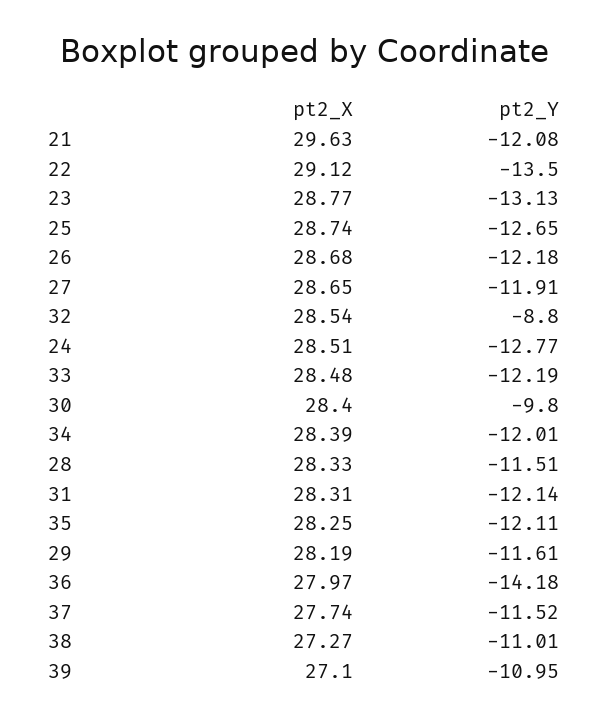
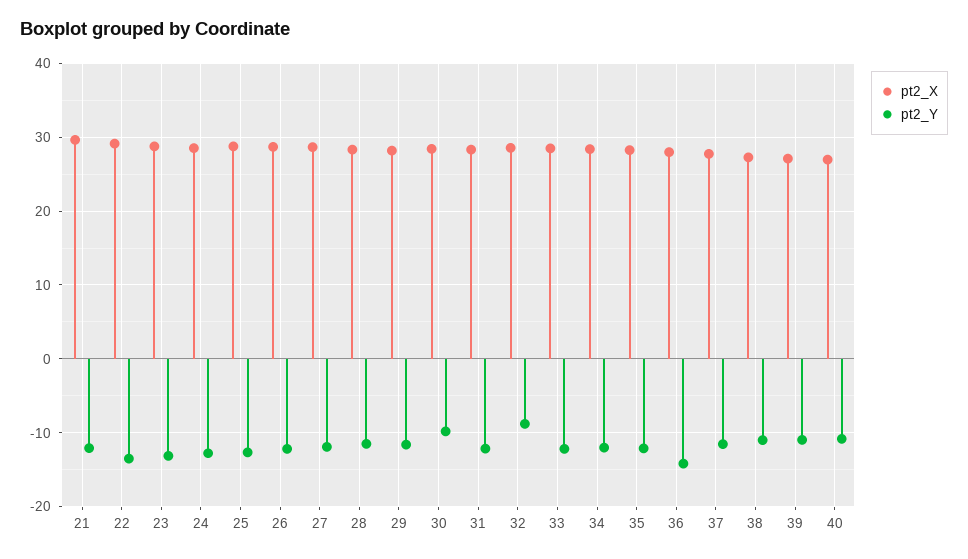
  {
    "pt2_X": {
      "21": 29.63,
      "22": 29.12,
      "23": 28.77,
      "25": 28.74,
      "26": 28.68,
      "27": 28.65,
      "32": 28.54,
      "24": 28.51,
      "33": 28.48,
      "30": 28.4,
      "34": 28.39,
      "28": 28.33,
      "31": 28.31,
      "35": 28.25,
      "29": 28.19,
      "36": 27.97,
      "37": 27.74,
      "38": 27.27,
-     "39": 27.1
+     "39": 27.1,
+     "40": 27
    },
    "pt2_Y": {
      "21": -12.08,
      "22": -13.5,
      "23": -13.13,
      "25": -12.65,
      "26": -12.18,
      "27": -11.91,
      "32": -8.8,
      "24": -12.77,
      "33": -12.19,
      "30": -9.8,
      "34": -12.01,
      "28": -11.51,
      "31": -12.14,
      "35": -12.11,
      "29": -11.61,
      "36": -14.18,
      "37": -11.52,
      "38": -11.01,
-     "39": -10.95
+     "39": -10.95,
+     "40": -11
    }
  }

